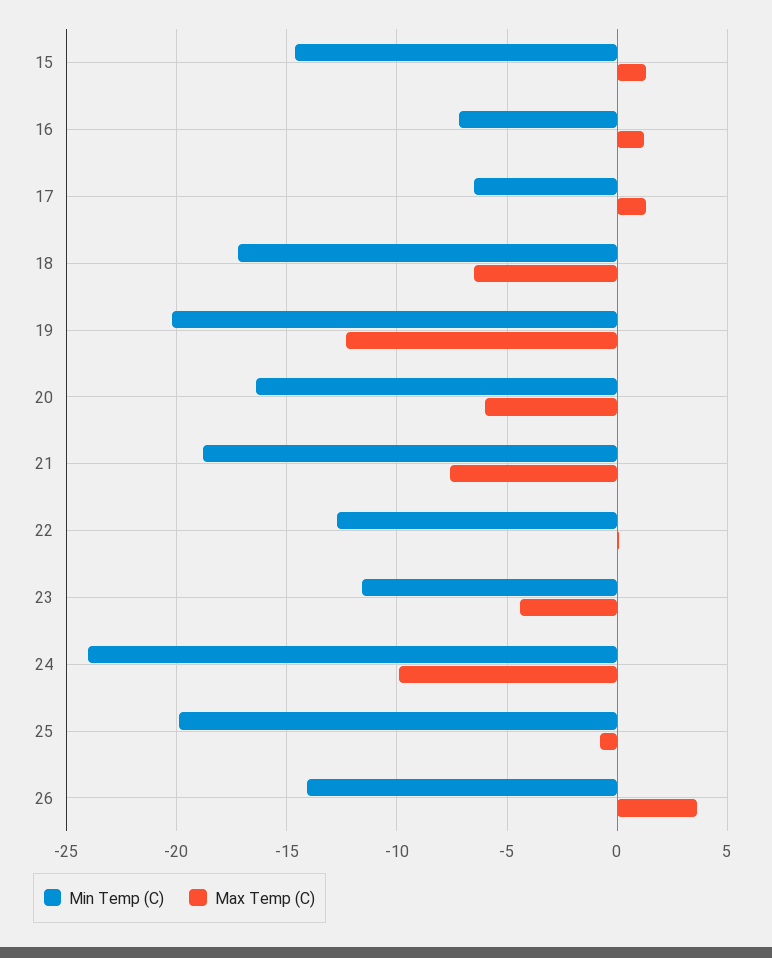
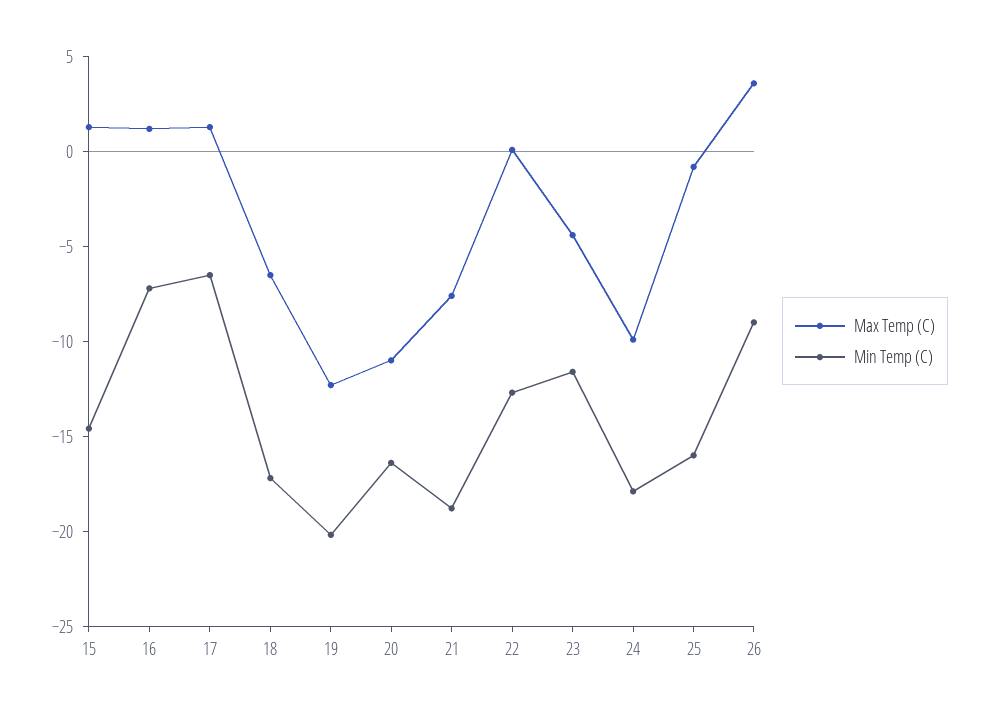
  {
    "Min Temp (C)": {
      "15": -14.5,
      "16": -7,
      "17": -6.5,
      "18": -17,
      "19": -20,
      "20": -16.5,
      "21": -19,
      "22": -12.5,
      "23": -11.5,
-     "24": -24,
+     "24": -18,
-     "25": -20,
+     "25": -16,
-     "26": -14
+     "26": -9
    },
    "Max Temp (C)": {
      "15": 1.5,
      "16": 1,
      "17": 1.5,
      "18": -6.5,
      "19": -12.5,
-     "20": -6,
+     "20": -11,
      "21": -7.5,
      "22": 0,
      "23": -4.5,
      "24": -10,
      "25": -1,
      "26": 3.5
    }
  }

